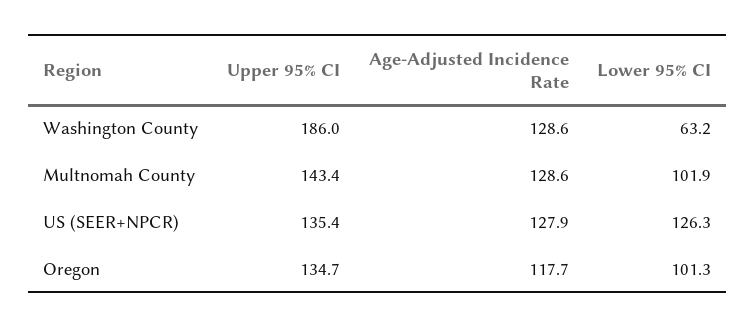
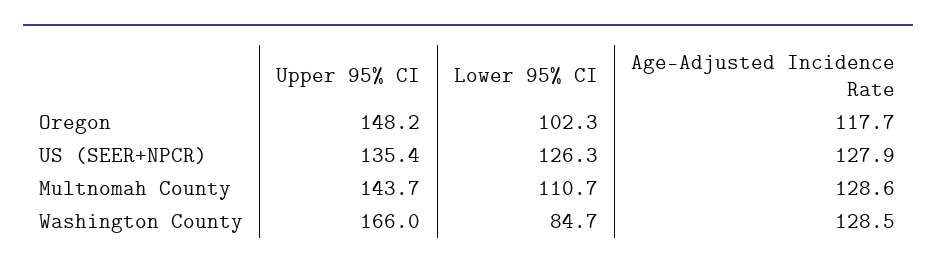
  {
    "Upper 95% CI": {
-     "Washington County": 186,
+     "Washington County": 166,
-     "Multnomah County": 143.4,
+     "Multnomah County": 143.7,
      "US (SEER+NPCR)": 135.4,
-     "Oregon": 134.7
+     "Oregon": 148.2
    },
    "Age-Adjusted Incidence Rate": {
-     "Washington County": 128.6,
+     "Washington County": 128.5,
      "Multnomah County": 128.6,
      "US (SEER+NPCR)": 127.9,
      "Oregon": 117.7
    },
    "Lower 95% CI": {
-     "Washington County": 63.2,
+     "Washington County": 84.7,
-     "Multnomah County": 101.9,
+     "Multnomah County": 110.7,
      "US (SEER+NPCR)": 126.3,
-     "Oregon": 101.3
+     "Oregon": 102.3
    }
  }

